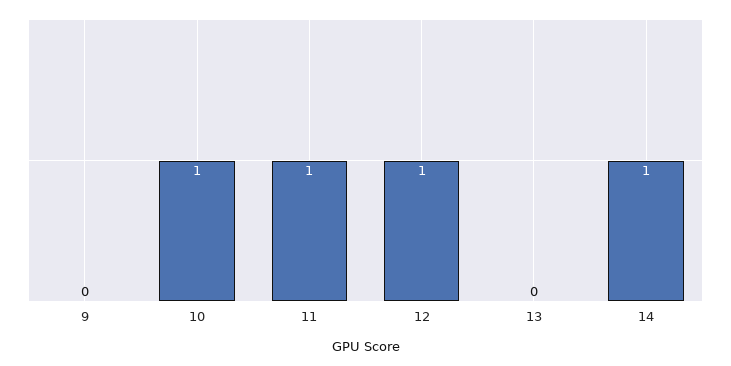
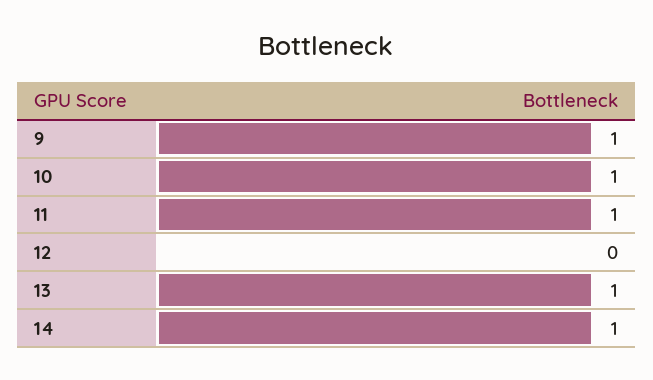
  {
-   "9": 0,
+   "9": 1,
    "10": 1,
    "11": 1,
-   "12": 1,
+   "12": 0,
-   "13": 0,
+   "13": 1,
    "14": 1
  }

